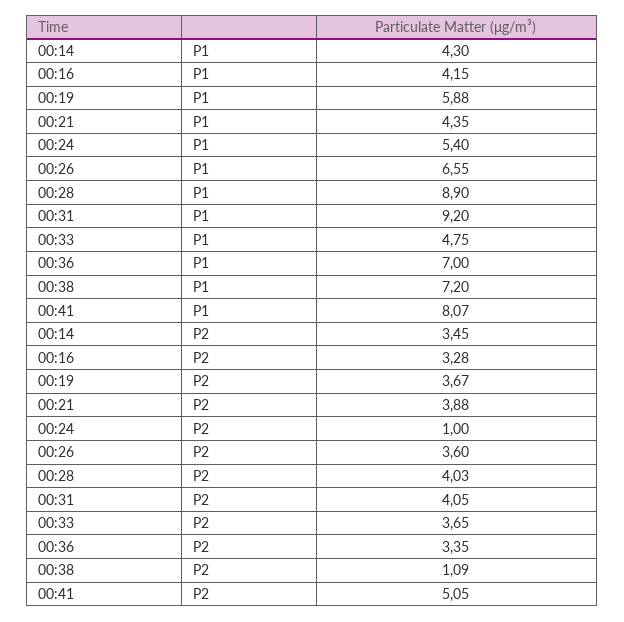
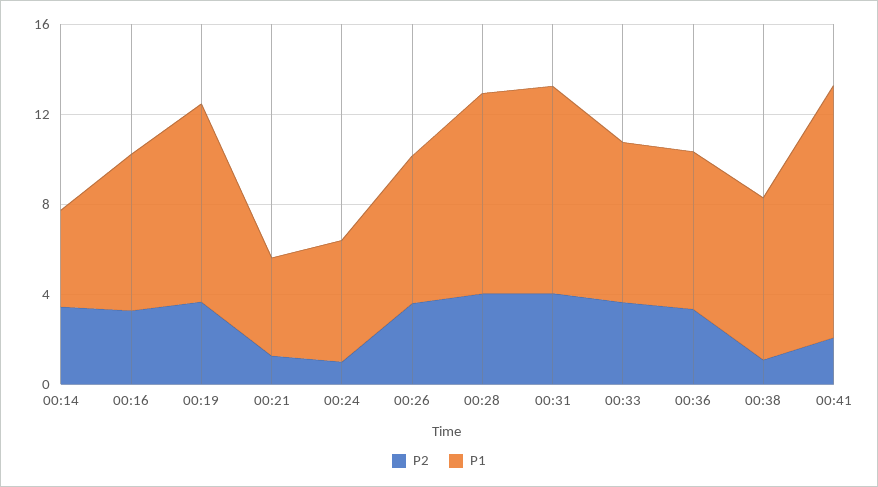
  {
    "P1": {
      "00:14": 4.3,
-     "00:16": 4.15,
+     "00:16": 7,
-     "00:19": 5.88,
+     "00:19": 9,
      "00:21": 4.35,
      "00:24": 5.4,
      "00:26": 6.55,
      "00:28": 8.9,
      "00:31": 9.2,
-     "00:33": 4.75,
+     "00:33": 7,
      "00:36": 7,
      "00:38": 7.2,
-     "00:41": 8.07
+     "00:41": 11
    },
    "P2": {
      "00:14": 3.45,
      "00:16": 3.28,
      "00:19": 3.67,
-     "00:21": 3.88,
+     "00:21": 1,
      "00:24": 1,
      "00:26": 3.6,
      "00:28": 4.03,
      "00:31": 4.05,
      "00:33": 3.65,
      "00:36": 3.35,
      "00:38": 1.09,
-     "00:41": 5.05
+     "00:41": 2
    }
  }

